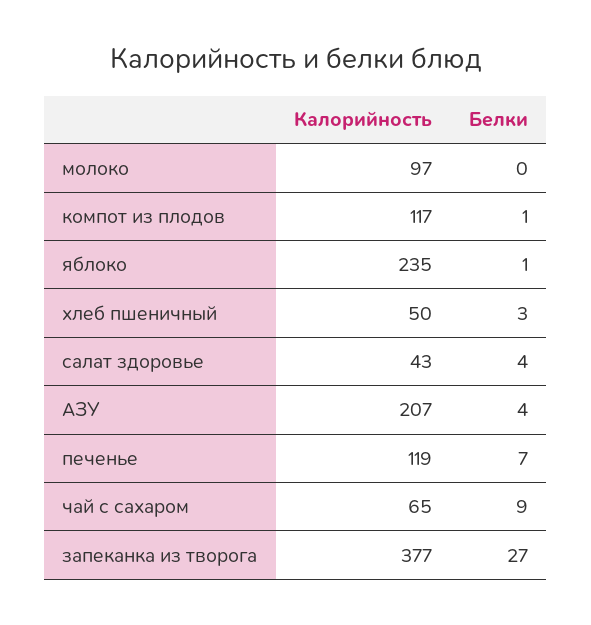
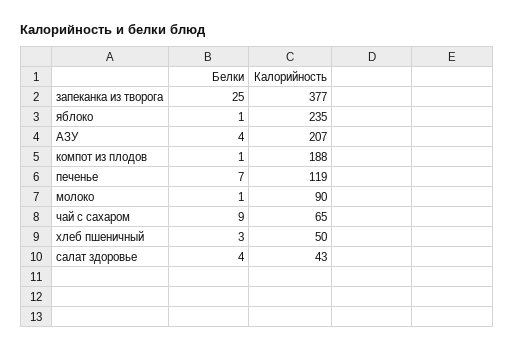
  {
    "Калорийность": {
-     "молоко": 97,
+     "молоко": 90,
-     "компот из плодов": 117,
+     "компот из плодов": 188,
      "яблоко": 235,
      "хлеб пшеничный": 50,
      "салат здоровье": 43,
      "АЗУ": 207,
      "печенье": 119,
      "чай с сахаром": 65,
      "запеканка из творога": 377
    },
    "Белки": {
-     "молоко": 0,
+     "молоко": 1,
      "компот из плодов": 1,
      "яблоко": 1,
      "хлеб пшеничный": 3,
      "салат здоровье": 4,
      "АЗУ": 4,
      "печенье": 7,
      "чай с сахаром": 9,
-     "запеканка из творога": 27
+     "запеканка из творога": 25
    }
  }

